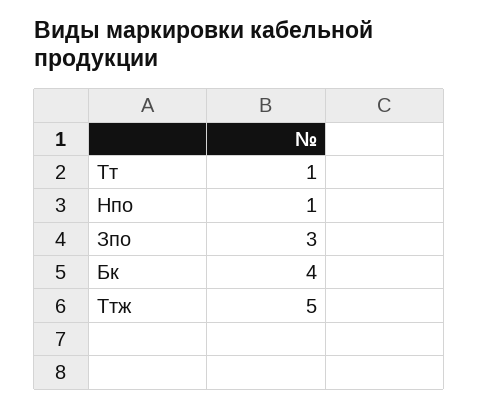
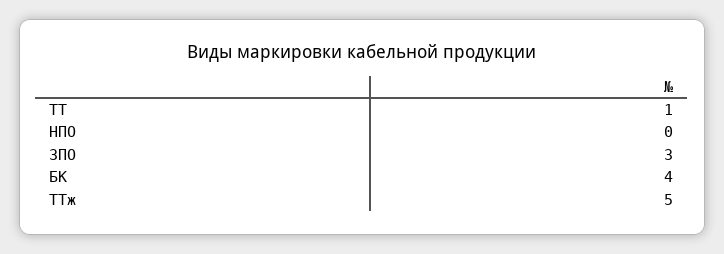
  {
    "Тт": 1,
-   "Нпо": 1,
+   "Нпо": 0,
    "Зпо": 3,
    "Бк": 4,
    "Ттж": 5
  }

